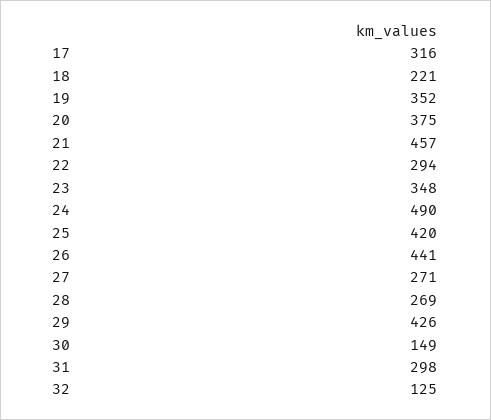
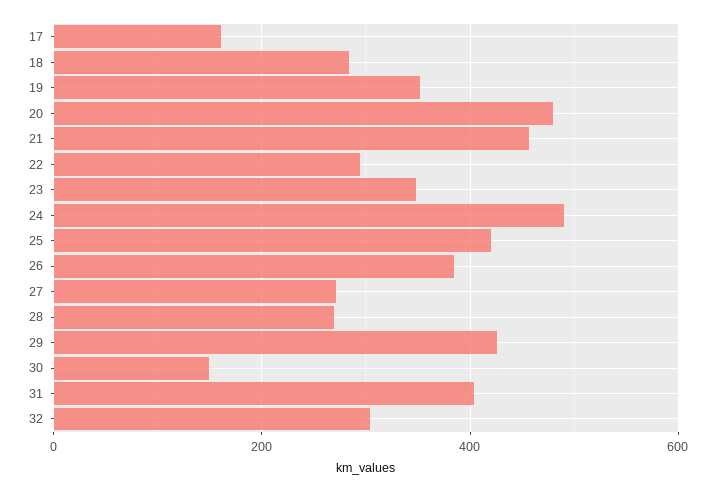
  {
-   "17": 316,
+   "17": 160,
-   "18": 221,
+   "18": 280,
    "19": 352,
-   "20": 375,
+   "20": 480,
    "21": 457,
    "22": 294,
    "23": 348,
    "24": 490,
    "25": 420,
-   "26": 441,
+   "26": 380,
    "27": 271,
    "28": 269,
    "29": 426,
    "30": 149,
-   "31": 298,
+   "31": 400,
-   "32": 125
+   "32": 300
  }

